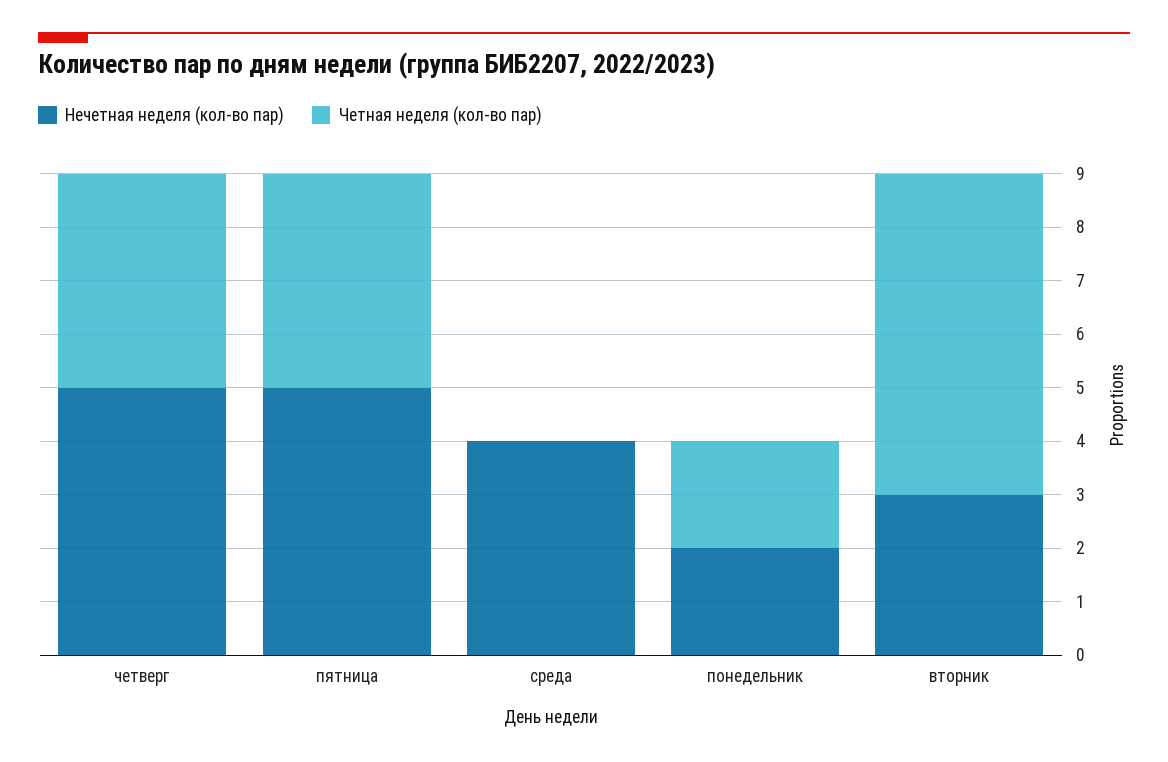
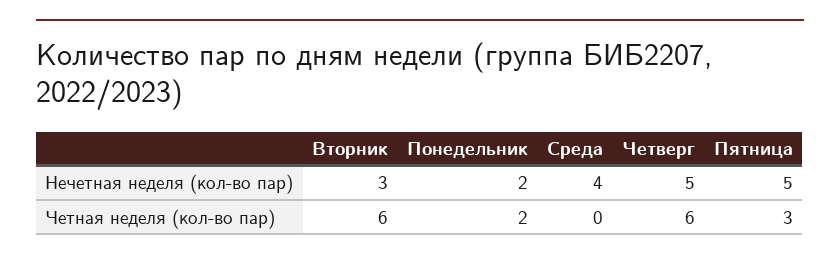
  {
    "Нечетная неделя (кол-во пар)": {
      "четверг": 5,
      "пятница": 5,
      "среда": 4,
      "понедельник": 2,
      "вторник": 3
    },
    "Четная неделя (кол-во пар)": {
-     "четверг": 4,
+     "четверг": 6,
-     "пятница": 4,
+     "пятница": 3,
      "среда": 0,
      "понедельник": 2,
      "вторник": 6
    }
  }

